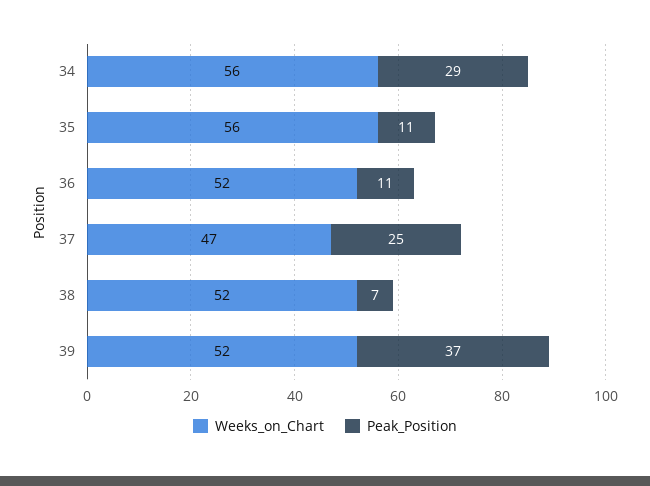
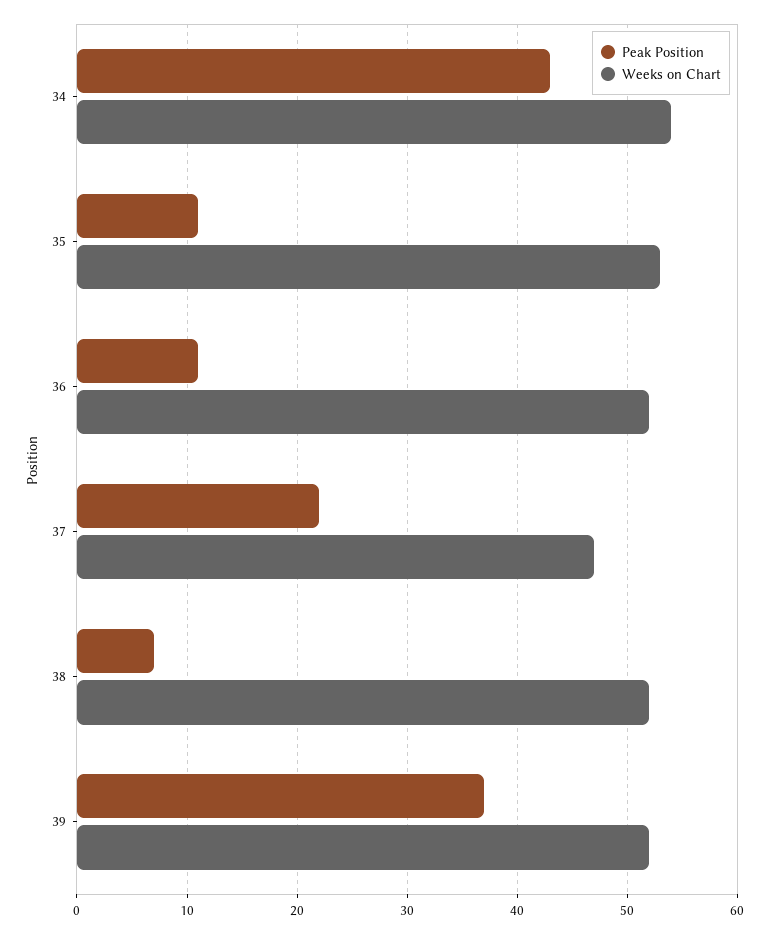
  {
    "Weeks_on_Chart": {
-     "34": 56,
+     "34": 54,
-     "35": 56,
+     "35": 53,
      "36": 52,
      "37": 47,
      "38": 52,
      "39": 52
    },
    "Peak_Position": {
-     "34": 29,
+     "34": 43,
      "35": 11,
      "36": 11,
-     "37": 25,
+     "37": 22,
      "38": 7,
      "39": 37
    }
  }

